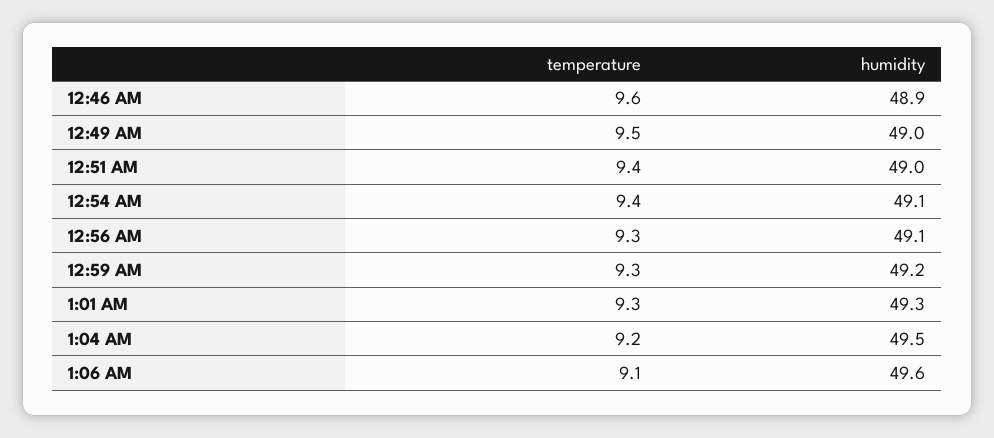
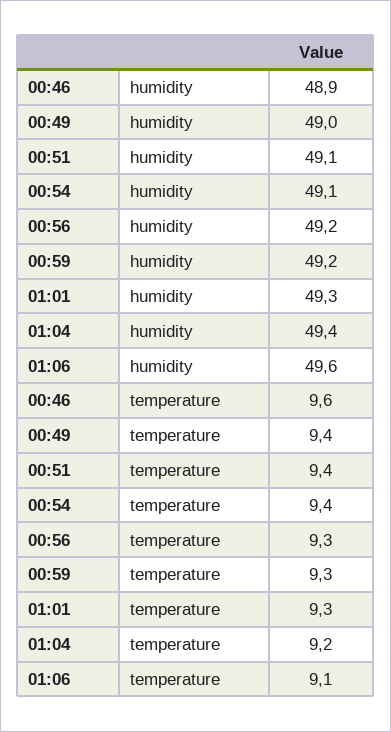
  {
    "temperature": {
      "12:46 AM": 9.6,
-     "12:49 AM": 9.5,
+     "12:49 AM": 9.4,
      "12:51 AM": 9.4,
      "12:54 AM": 9.4,
      "12:56 AM": 9.3,
      "12:59 AM": 9.3,
      "1:01 AM": 9.3,
      "1:04 AM": 9.2,
      "1:06 AM": 9.1
    },
    "humidity": {
      "12:46 AM": 48.9,
      "12:49 AM": 49,
-     "12:51 AM": 49,
+     "12:51 AM": 49.1,
      "12:54 AM": 49.1,
-     "12:56 AM": 49.1,
+     "12:56 AM": 49.2,
      "12:59 AM": 49.2,
      "1:01 AM": 49.3,
-     "1:04 AM": 49.5,
+     "1:04 AM": 49.4,
      "1:06 AM": 49.6
    }
  }

